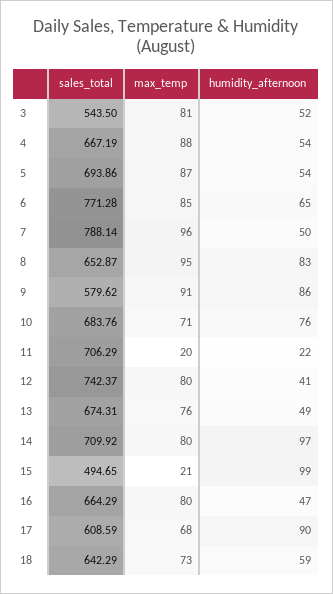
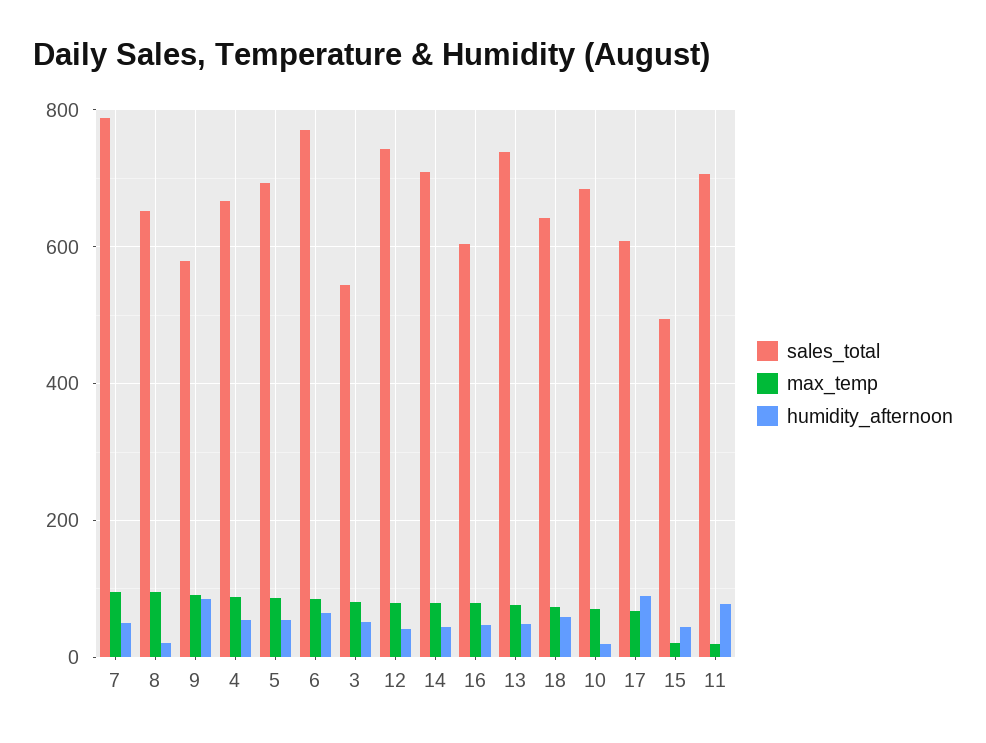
  {
    "sales_total": {
      "3": 543.5,
      "4": 667.19,
      "5": 693.86,
      "6": 771.28,
      "7": 788.14,
      "8": 652.87,
      "9": 579.62,
      "10": 683.76,
      "11": 706.29,
      "12": 742.37,
-     "13": 674.31,
+     "13": 740,
      "14": 709.92,
      "15": 494.65,
-     "16": 664.29,
+     "16": 600,
      "17": 608.59,
      "18": 642.29
    },
    "max_temp": {
      "3": 81,
      "4": 88,
      "5": 87,
      "6": 85,
      "7": 96,
      "8": 95,
      "9": 91,
      "10": 71,
      "11": 20,
      "12": 80,
      "13": 76,
      "14": 80,
      "15": 21,
      "16": 80,
      "17": 68,
      "18": 73
    },
    "humidity_afternoon": {
      "3": 52,
      "4": 54,
      "5": 54,
      "6": 65,
      "7": 50,
-     "8": 83,
+     "8": 20,
      "9": 86,
-     "10": 76,
+     "10": 20,
-     "11": 22,
+     "11": 80,
      "12": 41,
      "13": 49,
-     "14": 97,
+     "14": 40,
-     "15": 99,
+     "15": 40,
      "16": 47,
      "17": 90,
      "18": 59
    }
  }

